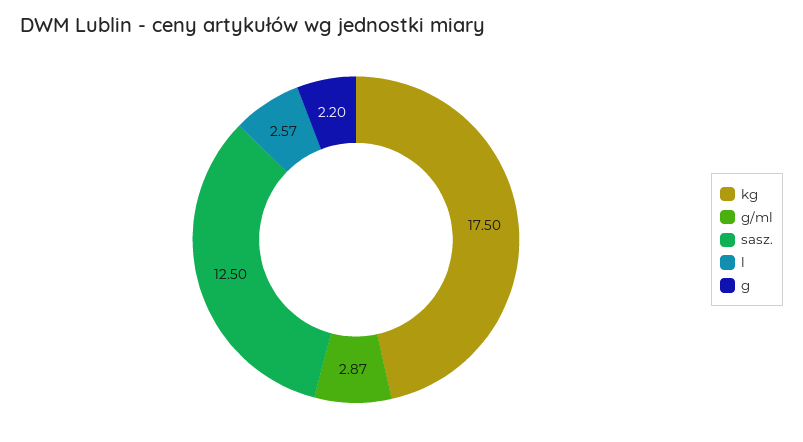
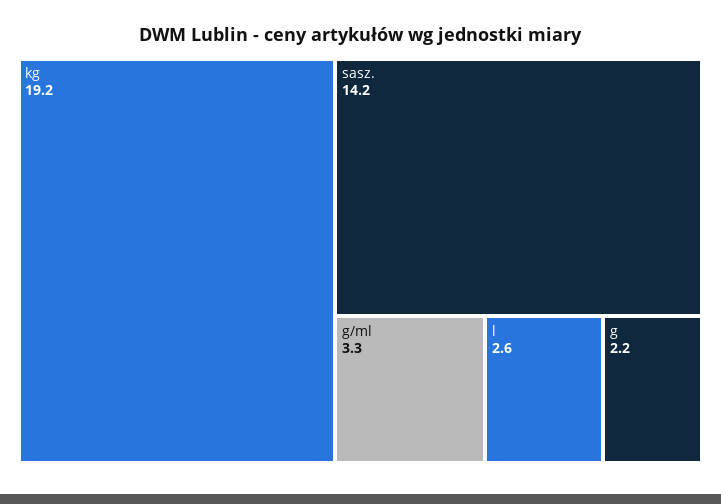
  {
-   "kg": 17.5,
+   "kg": 19.2,
-   "g/ml": 2.87,
+   "g/ml": 3.3,
-   "sasz.": 12.5,
+   "sasz.": 14.2,
    "l": 2.57,
    "g": 2.2
  }

